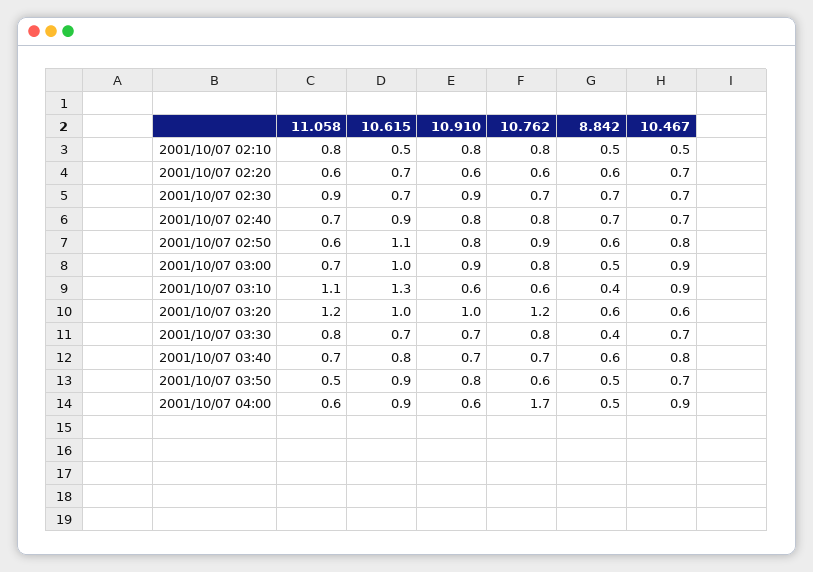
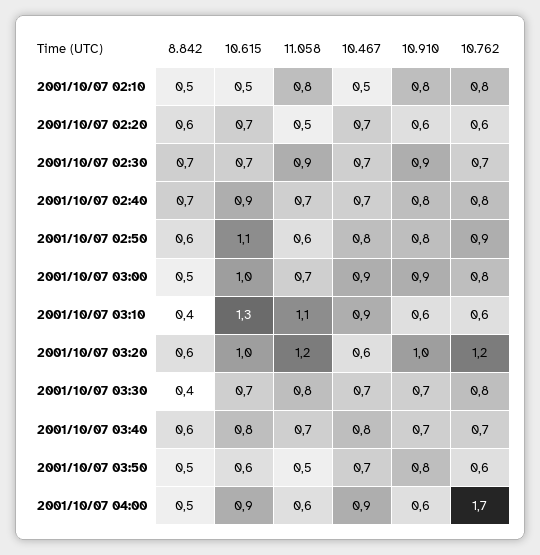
  {
    "11.058": {
      "2001/10/07 02:10": 0.8,
-     "2001/10/07 02:20": 0.6,
+     "2001/10/07 02:20": 0.5,
      "2001/10/07 02:30": 0.9,
      "2001/10/07 02:40": 0.7,
      "2001/10/07 02:50": 0.6,
      "2001/10/07 03:00": 0.7,
      "2001/10/07 03:10": 1.1,
      "2001/10/07 03:20": 1.2,
      "2001/10/07 03:30": 0.8,
      "2001/10/07 03:40": 0.7,
      "2001/10/07 03:50": 0.5,
      "2001/10/07 04:00": 0.6
    },
    "10.615": {
      "2001/10/07 02:10": 0.5,
      "2001/10/07 02:20": 0.7,
      "2001/10/07 02:30": 0.7,
      "2001/10/07 02:40": 0.9,
      "2001/10/07 02:50": 1.1,
      "2001/10/07 03:00": 1,
      "2001/10/07 03:10": 1.3,
      "2001/10/07 03:20": 1,
      "2001/10/07 03:30": 0.7,
      "2001/10/07 03:40": 0.8,
-     "2001/10/07 03:50": 0.9,
+     "2001/10/07 03:50": 0.6,
      "2001/10/07 04:00": 0.9
    },
    "10.910": {
      "2001/10/07 02:10": 0.8,
      "2001/10/07 02:20": 0.6,
      "2001/10/07 02:30": 0.9,
      "2001/10/07 02:40": 0.8,
      "2001/10/07 02:50": 0.8,
      "2001/10/07 03:00": 0.9,
      "2001/10/07 03:10": 0.6,
      "2001/10/07 03:20": 1,
      "2001/10/07 03:30": 0.7,
      "2001/10/07 03:40": 0.7,
      "2001/10/07 03:50": 0.8,
      "2001/10/07 04:00": 0.6
    },
    "10.762": {
      "2001/10/07 02:10": 0.8,
      "2001/10/07 02:20": 0.6,
      "2001/10/07 02:30": 0.7,
      "2001/10/07 02:40": 0.8,
      "2001/10/07 02:50": 0.9,
      "2001/10/07 03:00": 0.8,
      "2001/10/07 03:10": 0.6,
      "2001/10/07 03:20": 1.2,
      "2001/10/07 03:30": 0.8,
      "2001/10/07 03:40": 0.7,
      "2001/10/07 03:50": 0.6,
      "2001/10/07 04:00": 1.7
    },
    "8.842": {
      "2001/10/07 02:10": 0.5,
      "2001/10/07 02:20": 0.6,
      "2001/10/07 02:30": 0.7,
      "2001/10/07 02:40": 0.7,
      "2001/10/07 02:50": 0.6,
      "2001/10/07 03:00": 0.5,
      "2001/10/07 03:10": 0.4,
      "2001/10/07 03:20": 0.6,
      "2001/10/07 03:30": 0.4,
      "2001/10/07 03:40": 0.6,
      "2001/10/07 03:50": 0.5,
      "2001/10/07 04:00": 0.5
    },
    "10.467": {
      "2001/10/07 02:10": 0.5,
      "2001/10/07 02:20": 0.7,
      "2001/10/07 02:30": 0.7,
      "2001/10/07 02:40": 0.7,
      "2001/10/07 02:50": 0.8,
      "2001/10/07 03:00": 0.9,
      "2001/10/07 03:10": 0.9,
      "2001/10/07 03:20": 0.6,
      "2001/10/07 03:30": 0.7,
      "2001/10/07 03:40": 0.8,
      "2001/10/07 03:50": 0.7,
      "2001/10/07 04:00": 0.9
    }
  }

